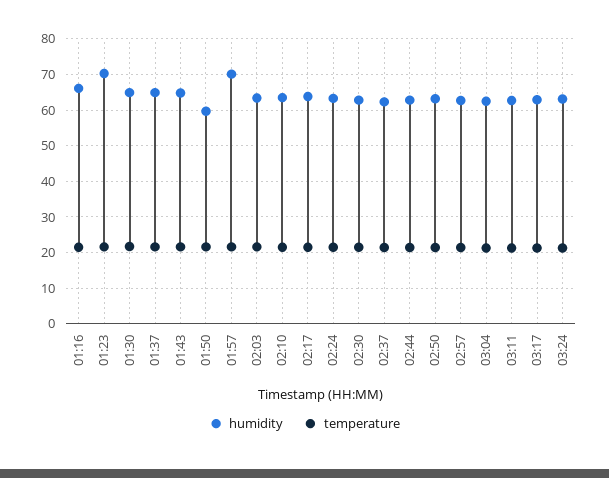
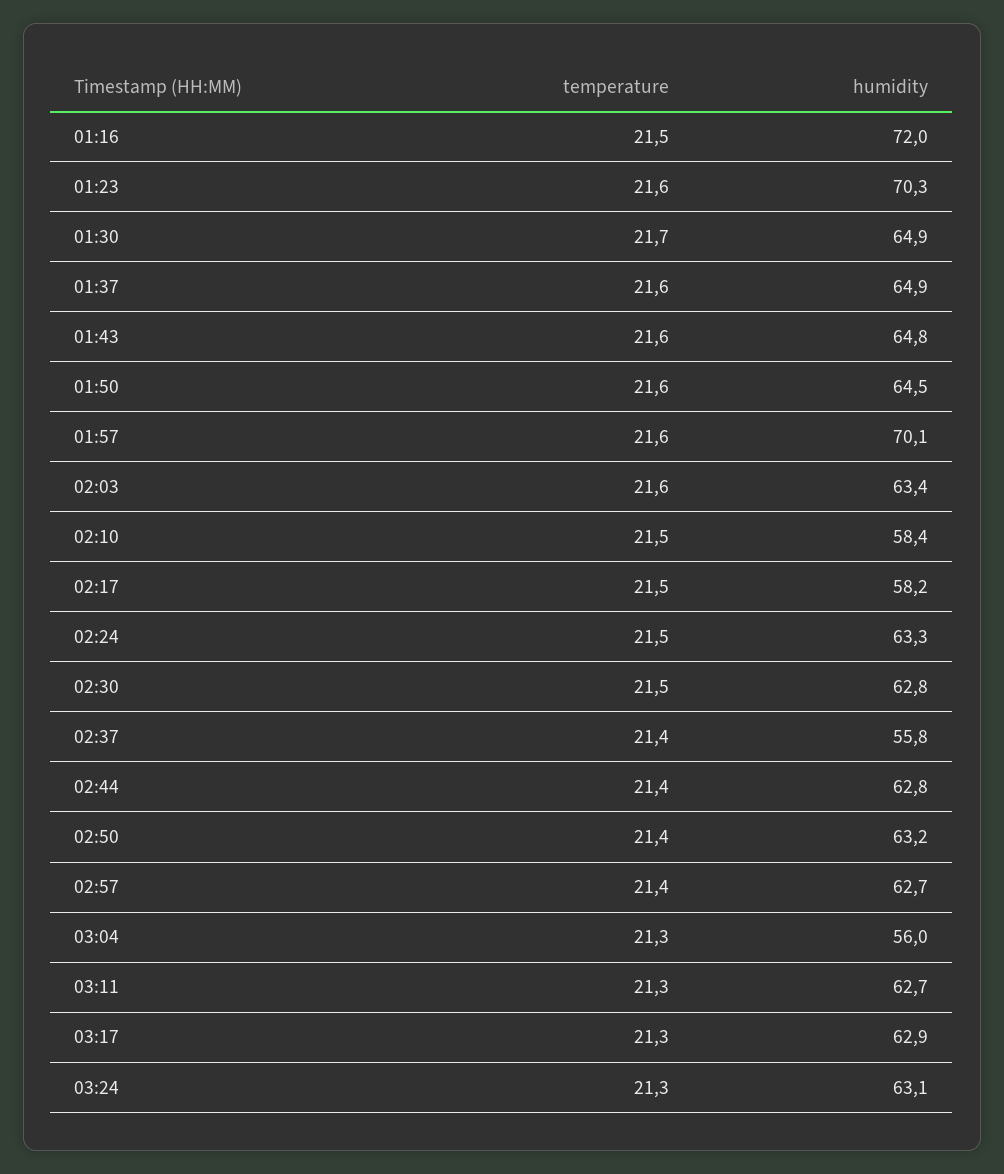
  {
    "humidity": {
-     "01:16": 66,
+     "01:16": 72,
      "01:23": 70.3,
      "01:30": 64.9,
      "01:37": 64.9,
      "01:43": 64.8,
-     "01:50": 60,
+     "01:50": 64.5,
      "01:57": 70.1,
      "02:03": 63.4,
-     "02:10": 64,
+     "02:10": 58.4,
-     "02:17": 64,
+     "02:17": 58.2,
      "02:24": 63.3,
      "02:30": 62.8,
-     "02:37": 62,
+     "02:37": 55.8,
      "02:44": 62.8,
      "02:50": 63.2,
      "02:57": 62.7,
-     "03:04": 62,
+     "03:04": 56,
      "03:11": 62.7,
      "03:17": 62.9,
      "03:24": 63.1
    },
    "temperature": {
      "01:16": 21.5,
      "01:23": 21.6,
      "01:30": 21.7,
      "01:37": 21.6,
      "01:43": 21.6,
      "01:50": 21.6,
      "01:57": 21.6,
      "02:03": 21.6,
      "02:10": 21.5,
      "02:17": 21.5,
      "02:24": 21.5,
      "02:30": 21.5,
      "02:37": 21.4,
      "02:44": 21.4,
      "02:50": 21.4,
      "02:57": 21.4,
      "03:04": 21.3,
      "03:11": 21.3,
      "03:17": 21.3,
      "03:24": 21.3
    }
  }

